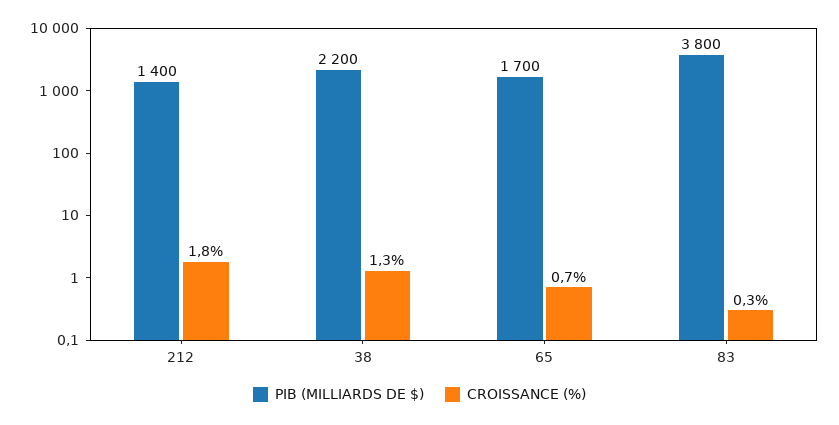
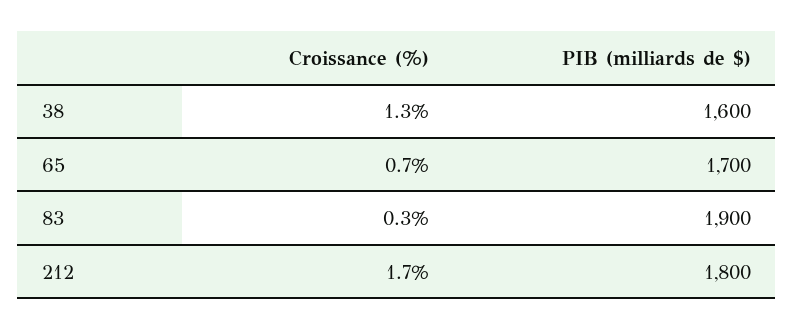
  {
    "PIB (MILLIARDS DE $)": {
-     "212": 1400,
+     "212": 1800,
-     "38": 2200,
+     "38": 1600,
      "65": 1700,
-     "83": 3800
+     "83": 1900
    },
    "CROISSANCE (%)": {
-     "212": 1.8,
+     "212": 1.7,
      "38": 1.3,
      "65": 0.7,
      "83": 0.3
    }
  }

